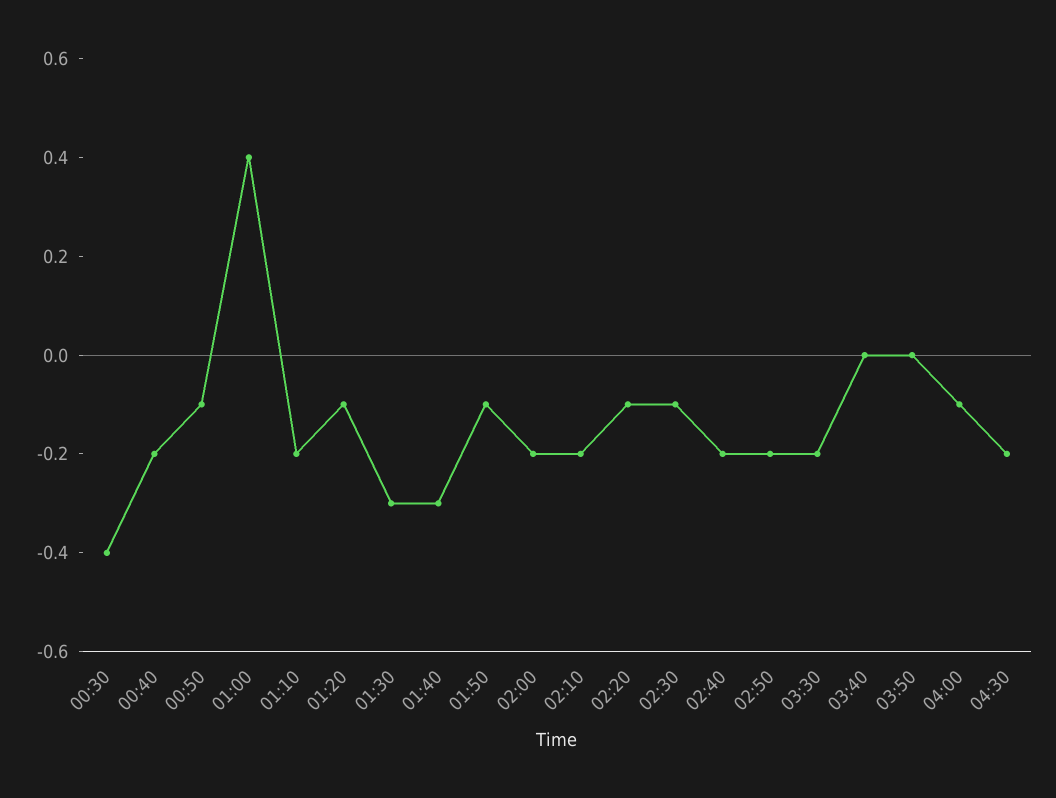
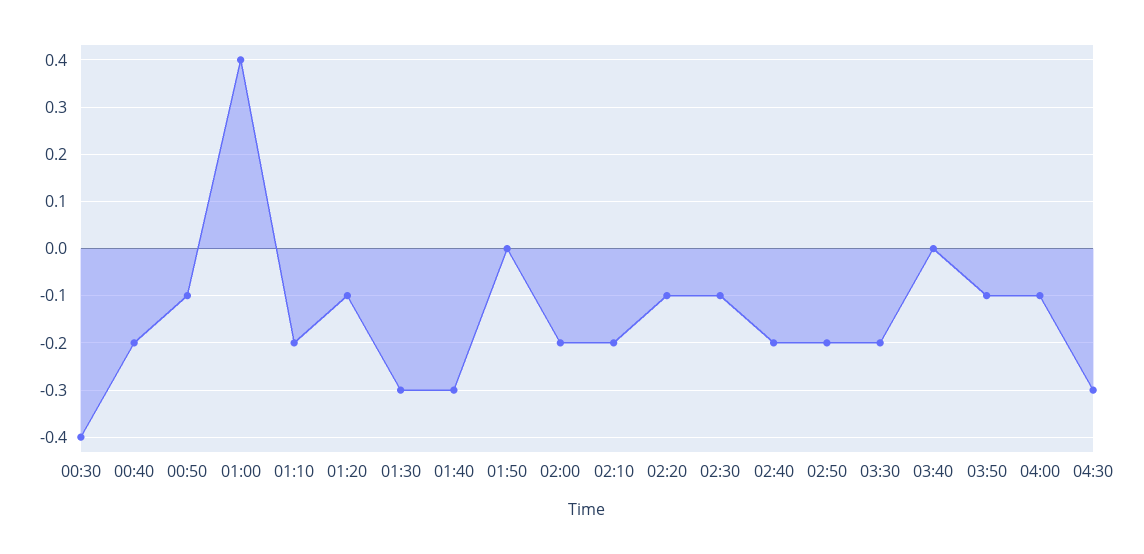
  {
    "00:30": -0.4,
    "00:40": -0.2,
    "00:50": -0.1,
    "01:00": 0.4,
    "01:10": -0.2,
    "01:20": -0.1,
    "01:30": -0.3,
    "01:40": -0.3,
-   "01:50": -0.1,
+   "01:50": 0,
    "02:00": -0.2,
    "02:10": -0.2,
    "02:20": -0.1,
    "02:30": -0.1,
    "02:40": -0.2,
    "02:50": -0.2,
    "03:30": -0.2,
    "03:40": 0,
-   "03:50": 0,
+   "03:50": -0.1,
    "04:00": -0.1,
-   "04:30": -0.2
+   "04:30": -0.3
  }

